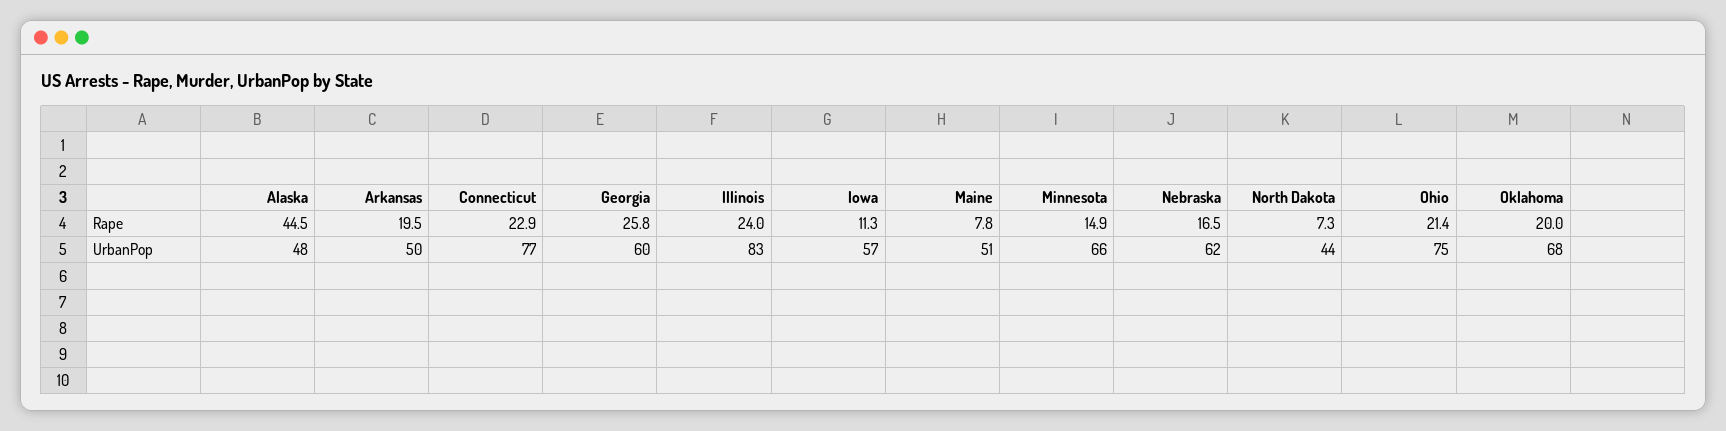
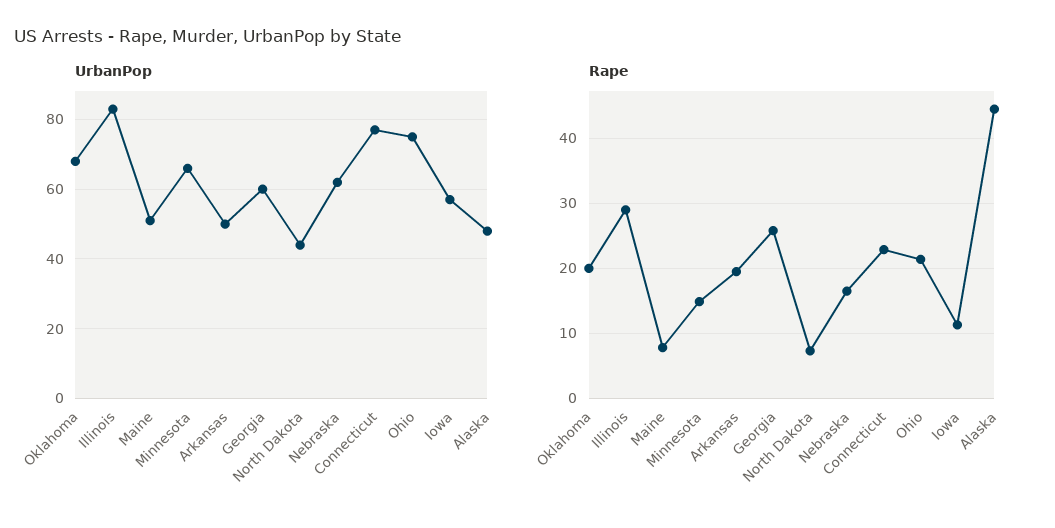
  {
    "Rape": {
      "Alaska": 44.5,
      "Arkansas": 19.5,
      "Connecticut": 22.9,
      "Georgia": 25.8,
-     "Illinois": 24,
+     "Illinois": 29,
      "Iowa": 11.3,
      "Maine": 7.8,
      "Minnesota": 14.9,
      "Nebraska": 16.5,
      "North Dakota": 7.3,
      "Ohio": 21.4,
      "Oklahoma": 20
    },
    "UrbanPop": {
      "Alaska": 48,
      "Arkansas": 50,
      "Connecticut": 77,
      "Georgia": 60,
      "Illinois": 83,
      "Iowa": 57,
      "Maine": 51,
      "Minnesota": 66,
      "Nebraska": 62,
      "North Dakota": 44,
      "Ohio": 75,
      "Oklahoma": 68
    }
  }

